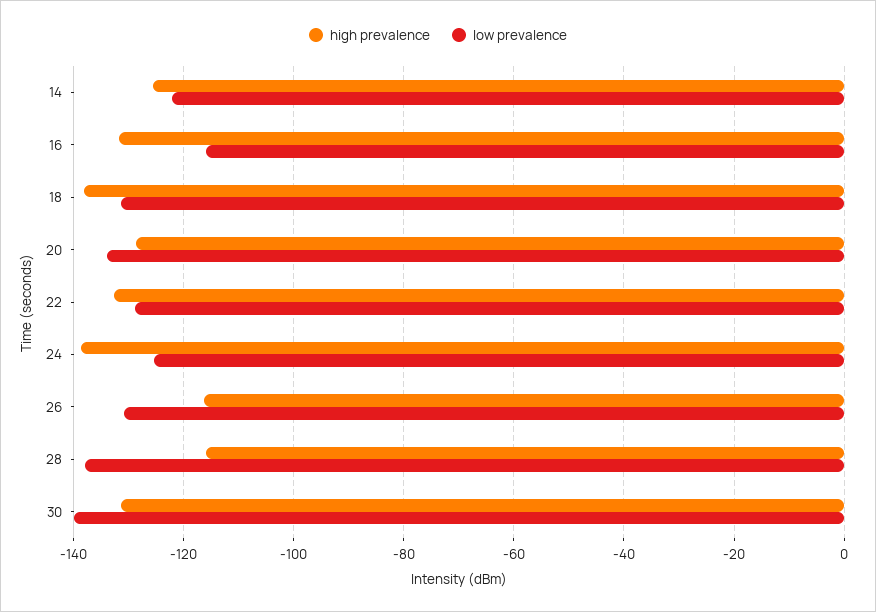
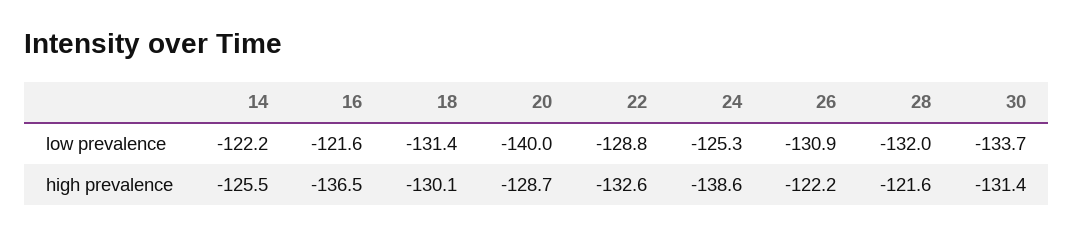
  {
    "high prevalence": {
      "14": -125.5,
-     "16": -132,
+     "16": -136.5,
-     "18": -138,
+     "18": -130.1,
      "20": -128.7,
      "22": -132.6,
      "24": -138.6,
-     "26": -116,
+     "26": -122.2,
-     "28": -116,
+     "28": -121.6,
      "30": -131.4
    },
    "low prevalence": {
      "14": -122.2,
-     "16": -116,
+     "16": -121.6,
      "18": -131.4,
-     "20": -134,
+     "20": -140,
      "22": -128.8,
      "24": -125.3,
      "26": -130.9,
-     "28": -138,
+     "28": -132,
-     "30": -140
+     "30": -133.7
    }
  }

